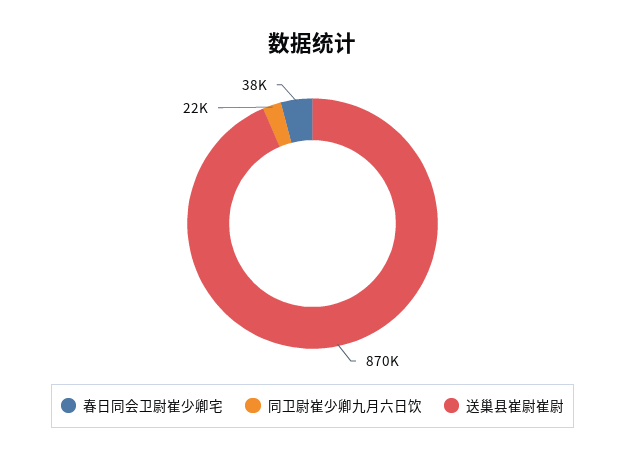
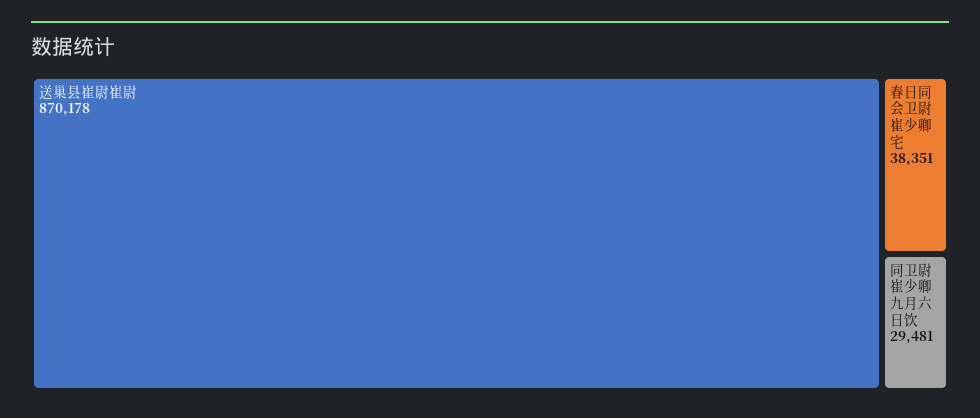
  {
    "春日同会卫尉崔少卿宅": 38351,
-   "同卫尉崔少卿九月六日饮": 22000,
+   "同卫尉崔少卿九月六日饮": 29481,
    "送巢县崔尉崔尉": 870178
  }

